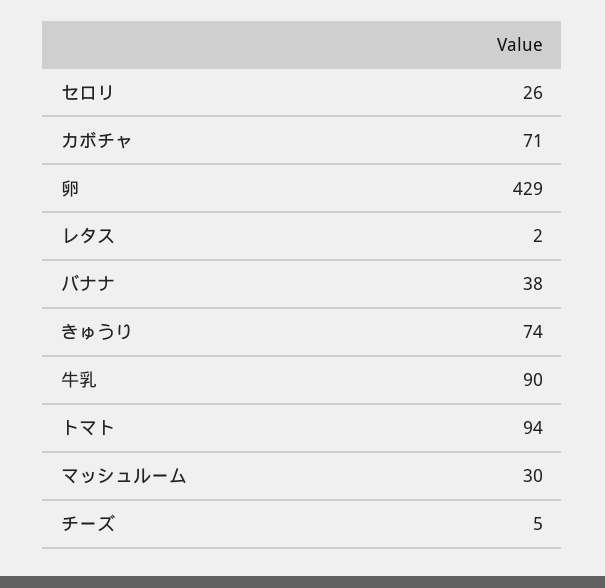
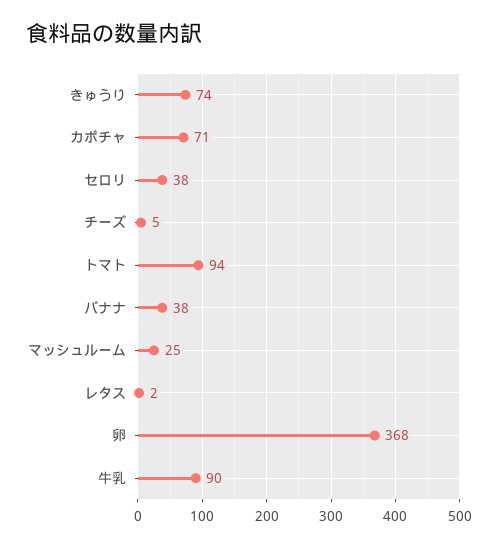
  {
-   "セロリ": 26,
+   "セロリ": 38,
    "カボチャ": 71,
-   "卵": 429,
+   "卵": 368,
    "レタス": 2,
    "バナナ": 38,
    "きゅうり": 74,
    "牛乳": 90,
    "トマト": 94,
-   "マッシュルーム": 30,
+   "マッシュルーム": 25,
    "チーズ": 5
  }

